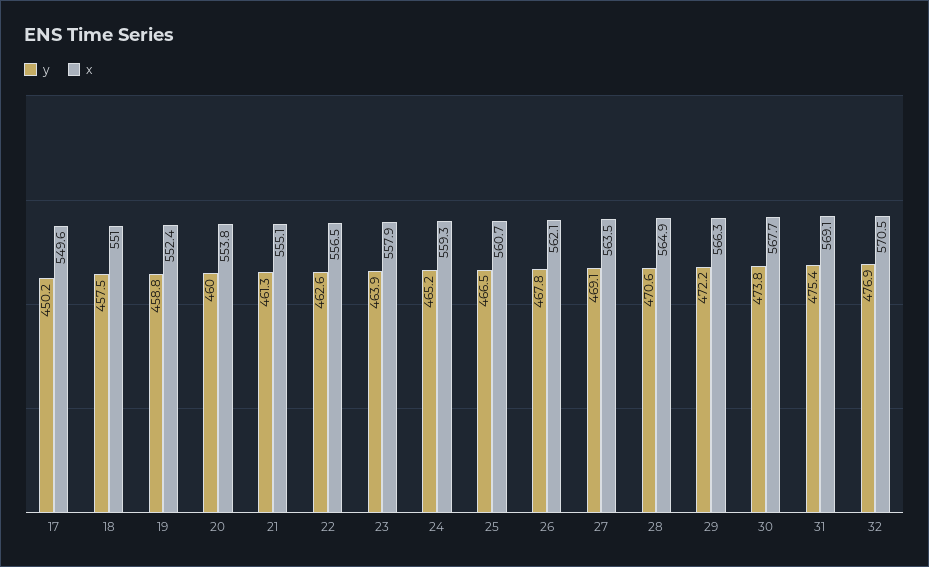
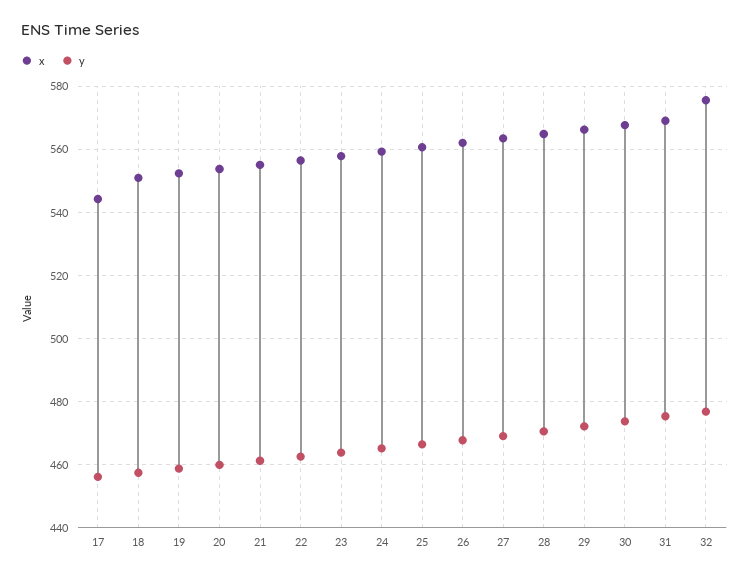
  {
    "y": {
-     "17": 450.2,
+     "17": 456,
      "18": 457.5,
      "19": 458.8,
      "20": 460,
      "21": 461.3,
      "22": 462.6,
      "23": 463.9,
      "24": 465.2,
      "25": 466.5,
      "26": 467.8,
      "27": 469.1,
      "28": 470.6,
      "29": 472.2,
      "30": 473.8,
      "31": 475.4,
      "32": 476.9
    },
    "x": {
-     "17": 549.6,
+     "17": 544,
      "18": 551,
      "19": 552.4,
      "20": 553.8,
      "21": 555.1,
      "22": 556.5,
      "23": 557.9,
      "24": 559.3,
      "25": 560.7,
      "26": 562.1,
      "27": 563.5,
      "28": 564.9,
      "29": 566.3,
      "30": 567.7,
      "31": 569.1,
-     "32": 570.5
+     "32": 576
    }
  }

